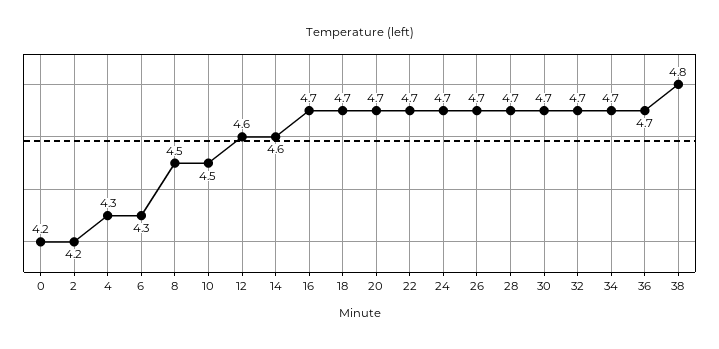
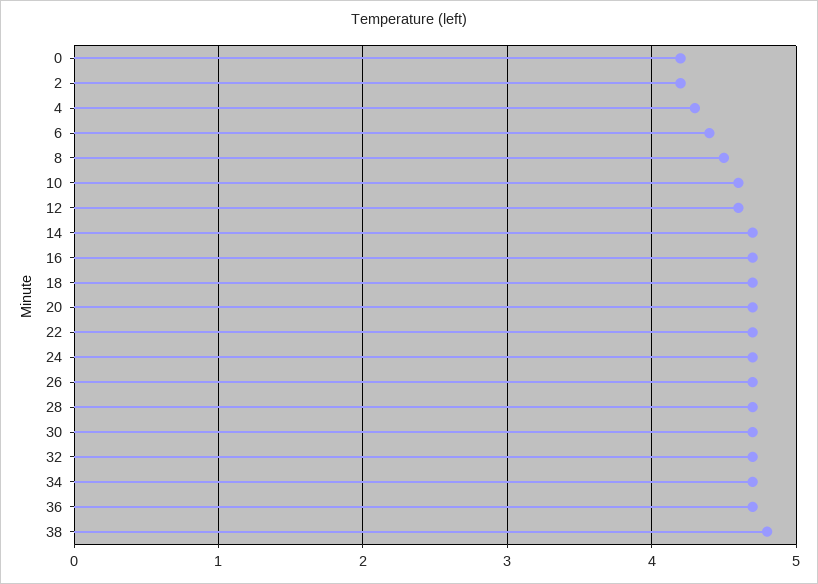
  {
    "0": 4.2,
    "2": 4.2,
    "4": 4.3,
-   "6": 4.3,
+   "6": 4.4,
    "8": 4.5,
-   "10": 4.5,
+   "10": 4.6,
    "12": 4.6,
-   "14": 4.6,
+   "14": 4.7,
    "16": 4.7,
    "18": 4.7,
    "20": 4.7,
    "22": 4.7,
    "24": 4.7,
    "26": 4.7,
    "28": 4.7,
    "30": 4.7,
    "32": 4.7,
    "34": 4.7,
    "36": 4.7,
    "38": 4.8
  }

